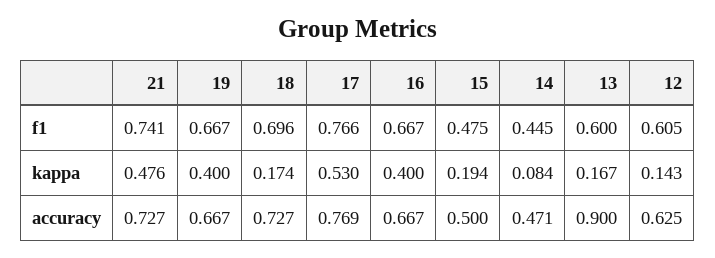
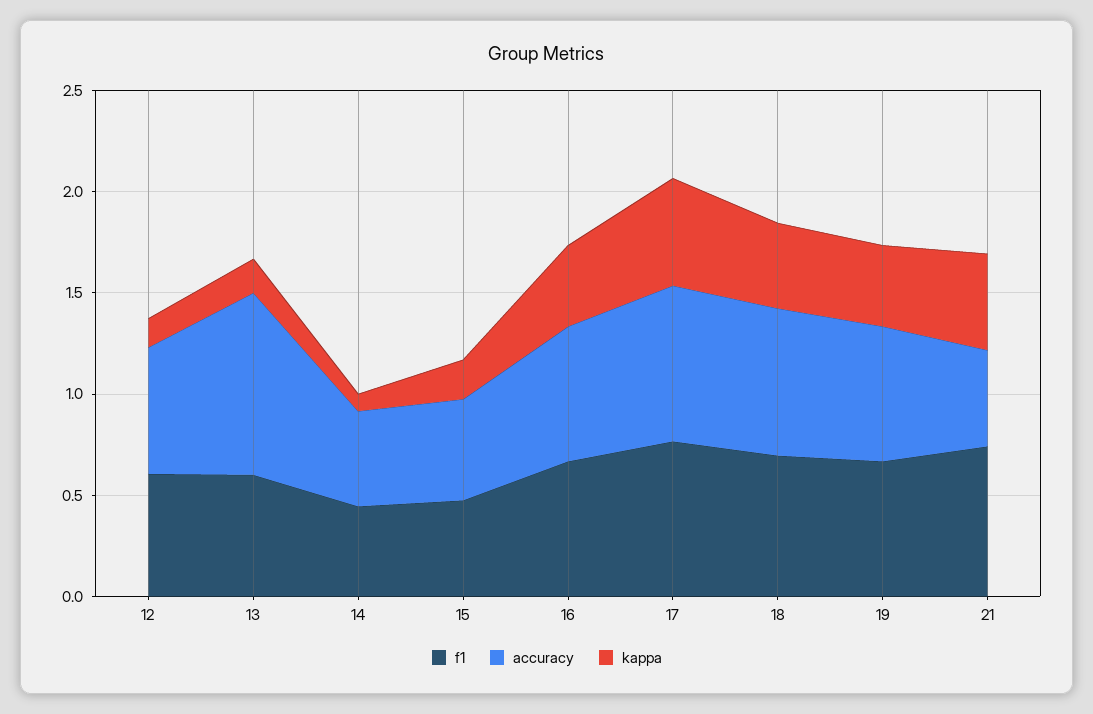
  {
    "f1": {
      "21": 0.741,
      "19": 0.667,
      "18": 0.696,
      "17": 0.766,
      "16": 0.667,
      "15": 0.475,
      "14": 0.445,
      "13": 0.6,
      "12": 0.605
    },
    "kappa": {
      "21": 0.476,
      "19": 0.4,
-     "18": 0.174,
+     "18": 0.4,
      "17": 0.53,
      "16": 0.4,
      "15": 0.194,
      "14": 0.084,
      "13": 0.167,
      "12": 0.143
    },
    "accuracy": {
-     "21": 0.727,
+     "21": 0.5,
      "19": 0.667,
      "18": 0.727,
      "17": 0.769,
      "16": 0.667,
      "15": 0.5,
      "14": 0.471,
      "13": 0.9,
      "12": 0.625
    }
  }

